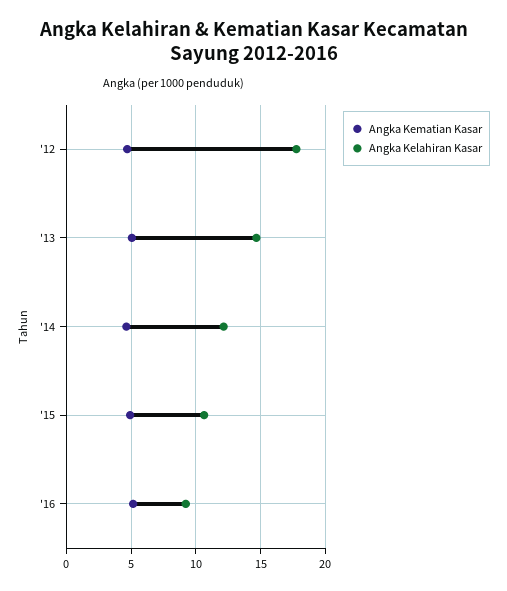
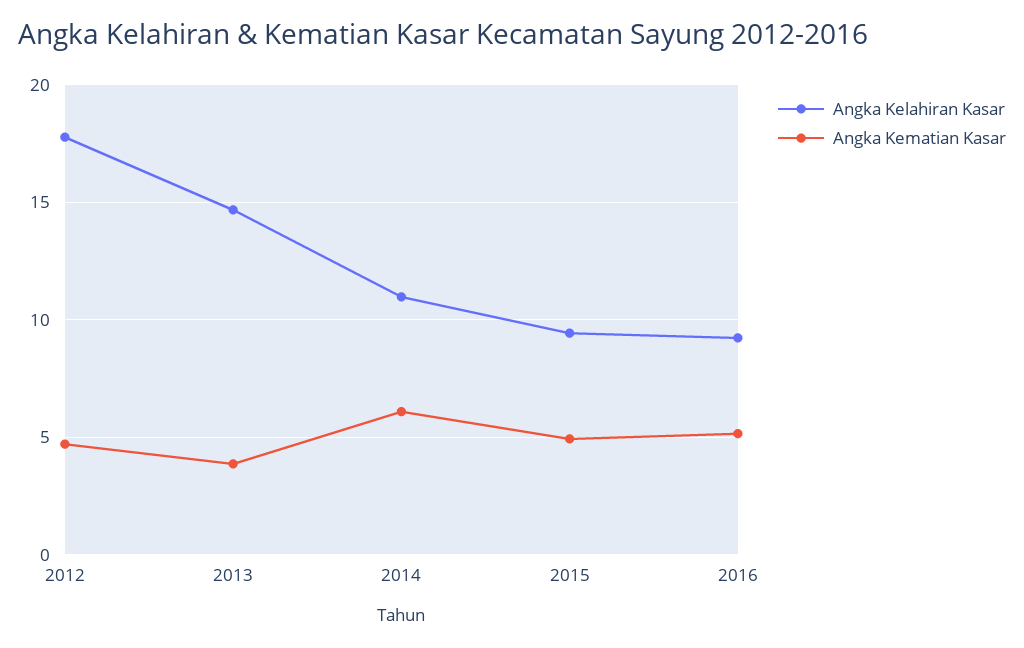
  {
    "Angka Kematian Kasar": {
      "'12": 4.5,
-     "'13": 5,
+     "'13": 4,
-     "'14": 4.5,
+     "'14": 6,
      "'15": 5,
      "'16": 5
    },
    "Angka Kelahiran Kasar": {
      "'12": 18,
      "'13": 14.5,
-     "'14": 12,
+     "'14": 11,
-     "'15": 10.5,
+     "'15": 9.5,
      "'16": 9
    }
  }

